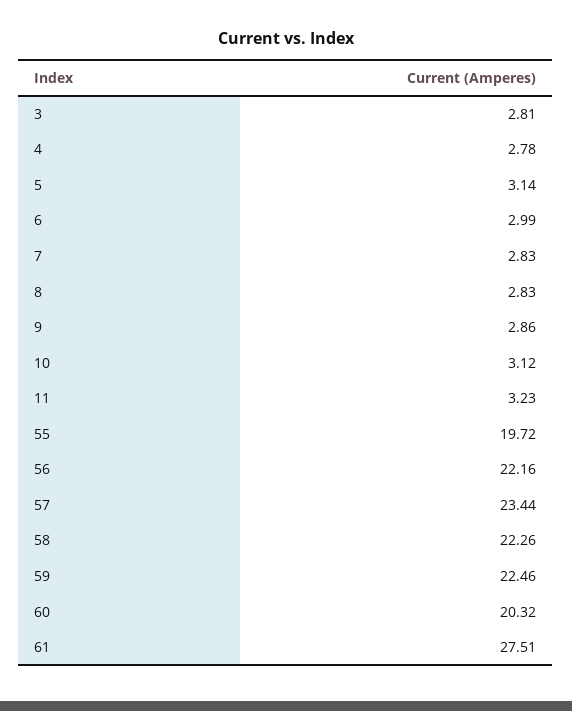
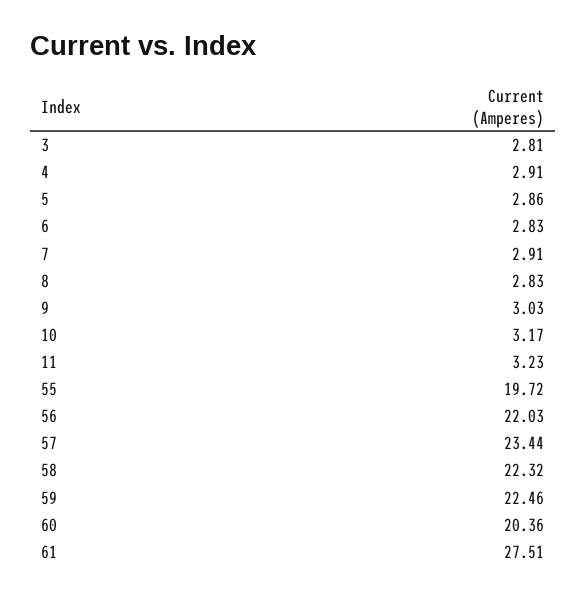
  {
    "3": 2.81,
-   "4": 2.78,
+   "4": 2.91,
-   "5": 3.14,
+   "5": 2.86,
-   "6": 2.99,
+   "6": 2.83,
-   "7": 2.83,
+   "7": 2.91,
    "8": 2.83,
-   "9": 2.86,
+   "9": 3.03,
-   "10": 3.12,
+   "10": 3.17,
    "11": 3.23,
    "55": 19.72,
-   "56": 22.16,
+   "56": 22.03,
    "57": 23.44,
-   "58": 22.26,
+   "58": 22.32,
    "59": 22.46,
-   "60": 20.32,
+   "60": 20.36,
    "61": 27.51
  }

